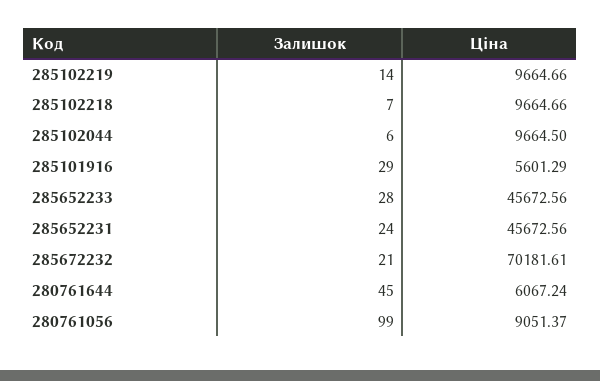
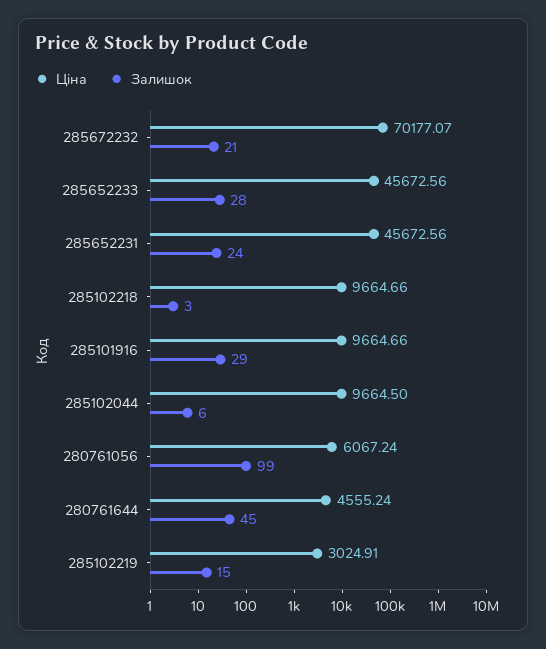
  {
    "Залишок": {
-     "285102219": 14,
+     "285102219": 15,
-     "285102218": 7,
+     "285102218": 3,
      "285102044": 6,
      "285101916": 29,
      "285652233": 28,
      "285652231": 24,
      "285672232": 21,
      "280761644": 45,
      "280761056": 99
    },
    "Ціна": {
-     "285102219": 9664.66,
+     "285102219": 3024.91,
      "285102218": 9664.66,
      "285102044": 9664.5,
-     "285101916": 5601.29,
+     "285101916": 9664.66,
      "285652233": 45672.56,
      "285652231": 45672.56,
-     "285672232": 70181.61,
+     "285672232": 70177.07,
-     "280761644": 6067.24,
+     "280761644": 4555.24,
-     "280761056": 9051.37
+     "280761056": 6067.24
    }
  }

